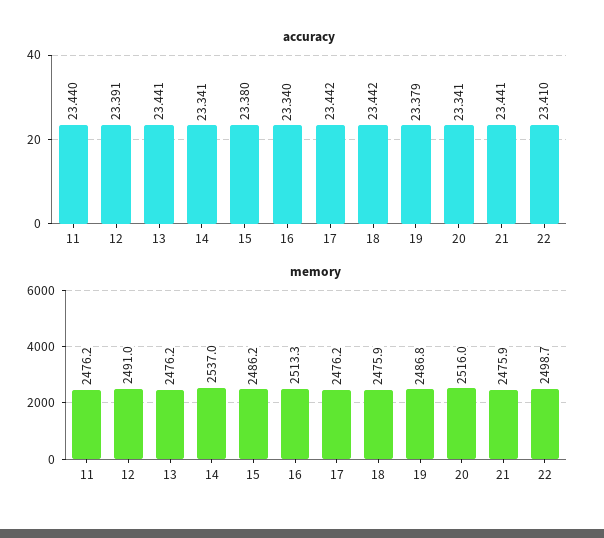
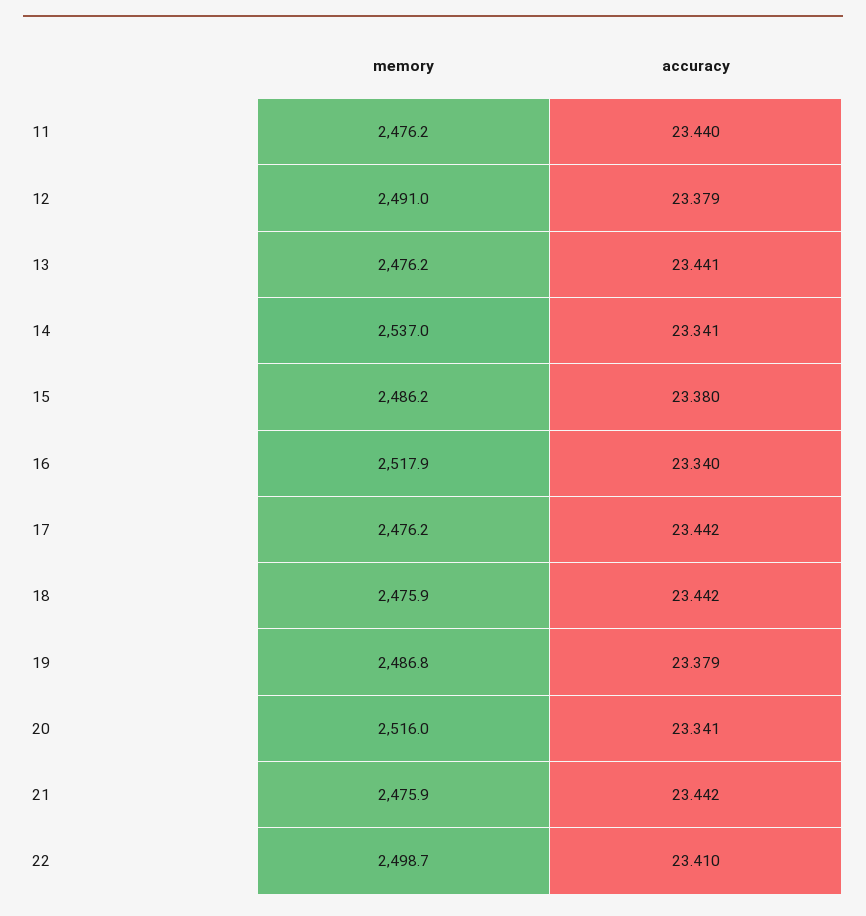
  {
    "accuracy": {
      "11": 23.44,
-     "12": 23.391,
+     "12": 23.379,
      "13": 23.441,
      "14": 23.341,
      "15": 23.38,
      "16": 23.34,
      "17": 23.442,
      "18": 23.442,
      "19": 23.379,
      "20": 23.341,
-     "21": 23.441,
+     "21": 23.442,
      "22": 23.41
    },
    "memory": {
      "11": 2476.2,
      "12": 2491,
      "13": 2476.2,
      "14": 2537,
      "15": 2486.2,
-     "16": 2513.3,
+     "16": 2517.9,
      "17": 2476.2,
      "18": 2475.9,
      "19": 2486.8,
      "20": 2516,
      "21": 2475.9,
      "22": 2498.7
    }
  }

